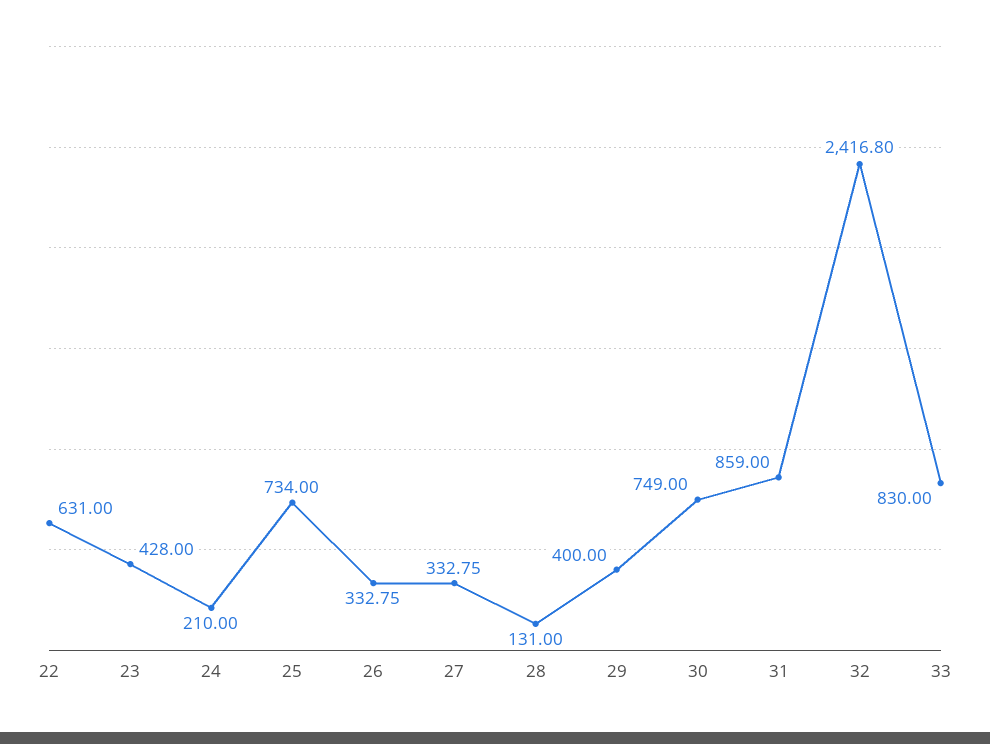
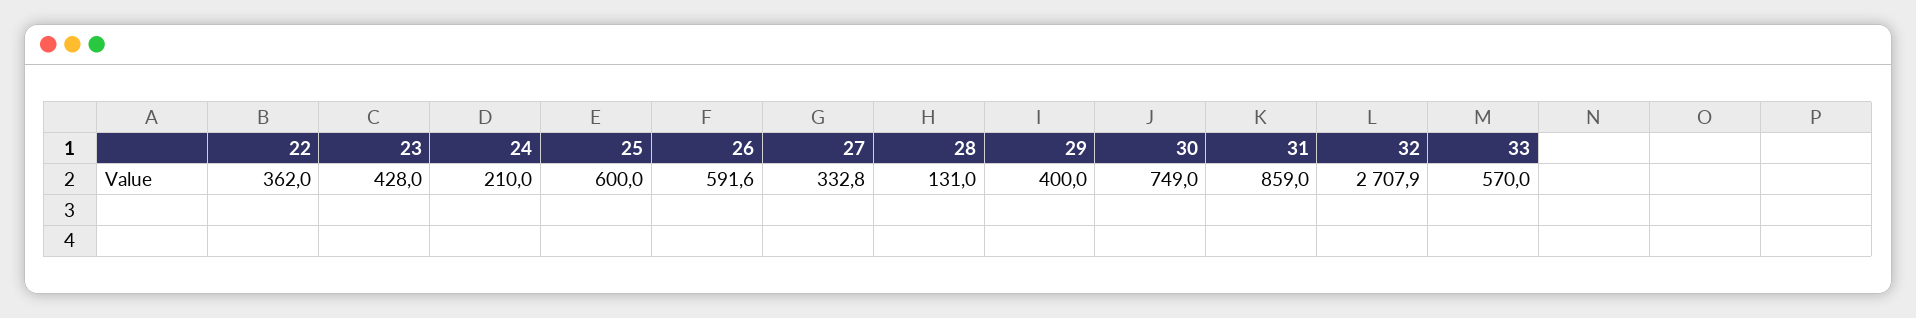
  {
-   "22": 631,
+   "22": 362,
    "23": 428,
    "24": 210,
-   "25": 734,
+   "25": 600,
-   "26": 332.75,
+   "26": 591.6,
    "27": 332.75,
    "28": 131,
    "29": 400,
    "30": 749,
    "31": 859,
-   "32": 2416.8,
+   "32": 2707.9,
-   "33": 830
+   "33": 570
  }

